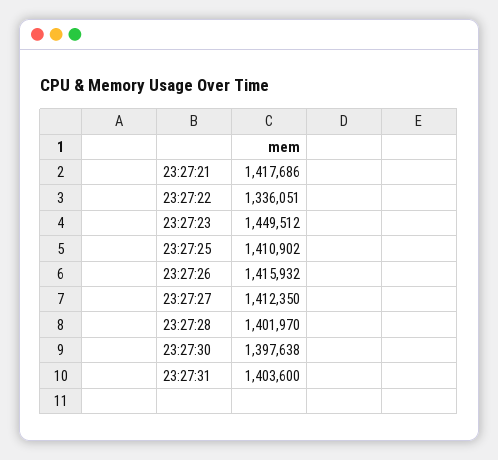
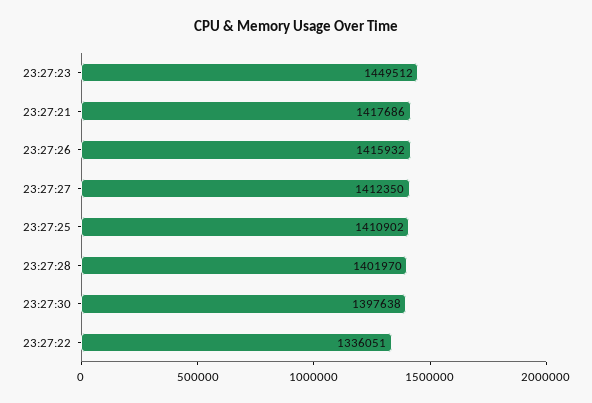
  {
    "23:27:21": 1417686,
    "23:27:22": 1336051,
    "23:27:23": 1449512,
    "23:27:25": 1410902,
    "23:27:26": 1415932,
    "23:27:27": 1412350,
    "23:27:28": 1401970,
-   "23:27:30": 1397638,
+   "23:27:30": 1397638
-   "23:27:31": 1403600
  }

